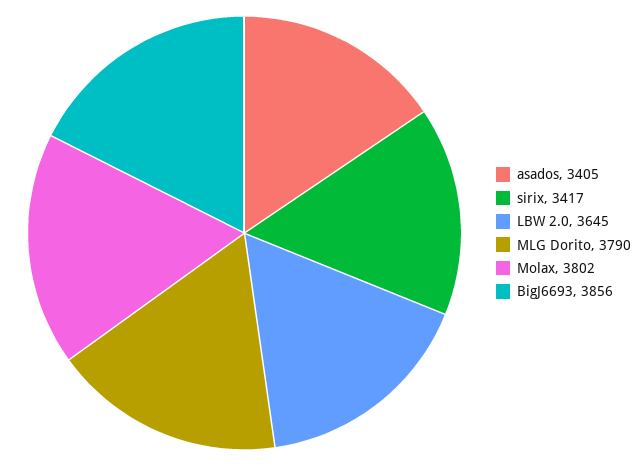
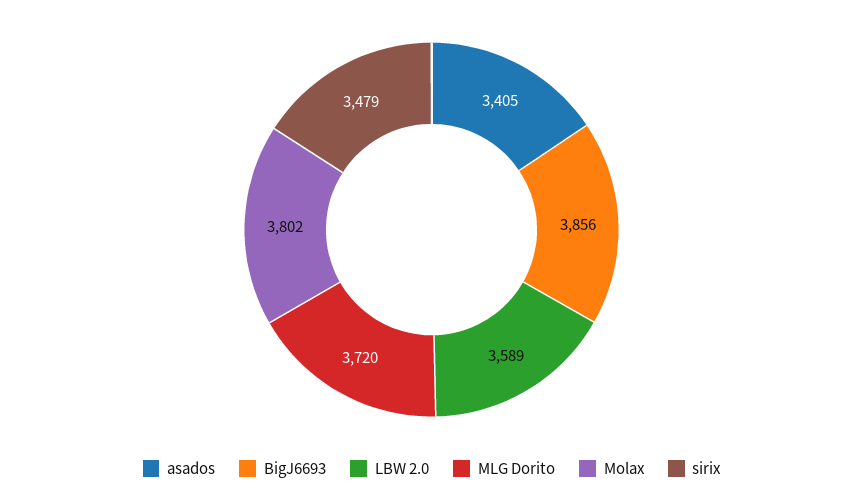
  {
    "asados": 3405,
-   "sirix": 3417,
+   "sirix": 3479,
-   "LBW 2.0": 3645,
+   "LBW 2.0": 3589,
-   "MLG Dorito": 3790,
+   "MLG Dorito": 3720,
    "Molax": 3802,
    "BigJ6693": 3856
  }

